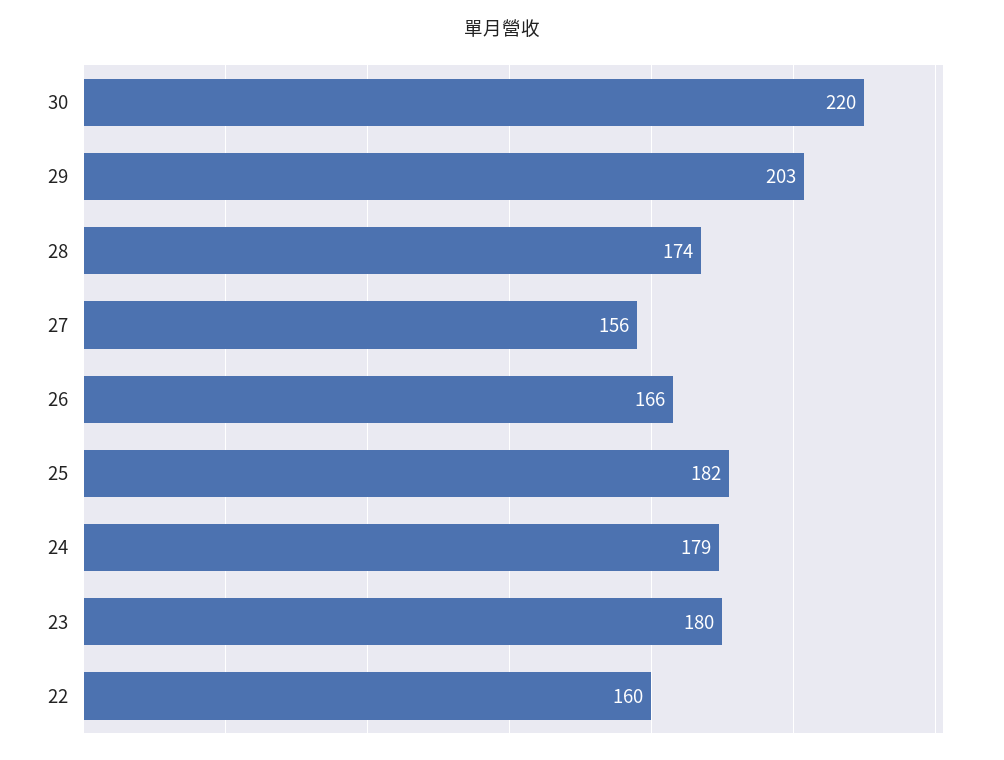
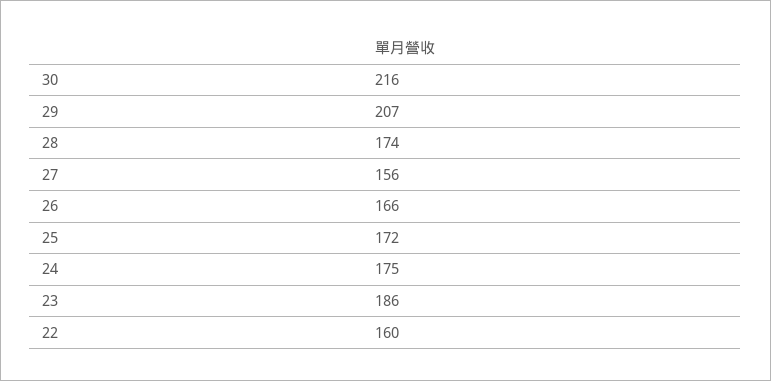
  {
-   "30": 220,
+   "30": 216,
-   "29": 203,
+   "29": 207,
    "28": 174,
    "27": 156,
    "26": 166,
-   "25": 182,
+   "25": 172,
-   "24": 179,
+   "24": 175,
-   "23": 180,
+   "23": 186,
    "22": 160
  }

